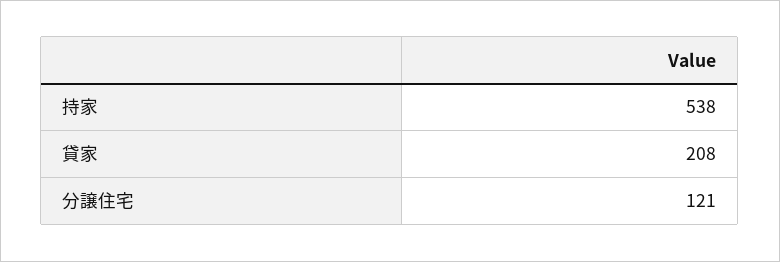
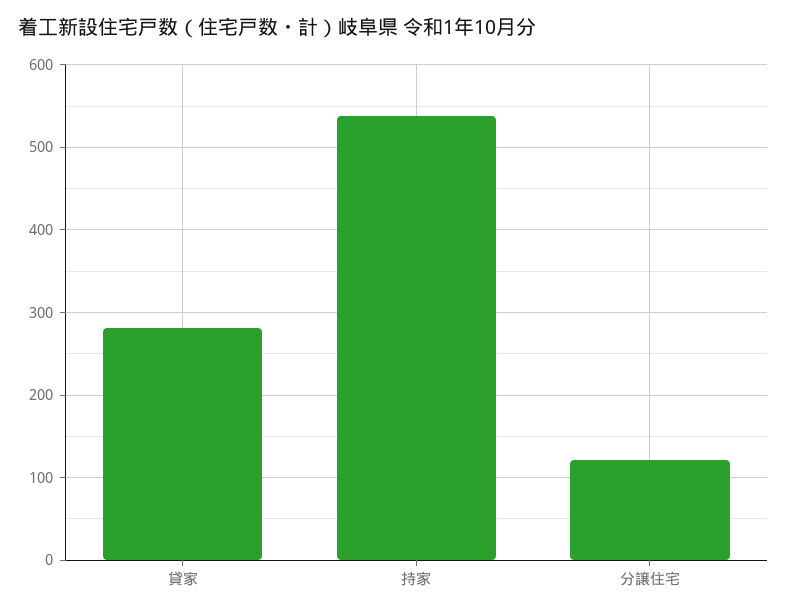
  {
    "持家": 538,
-   "貸家": 208,
+   "貸家": 280,
    "分譲住宅": 121
  }

